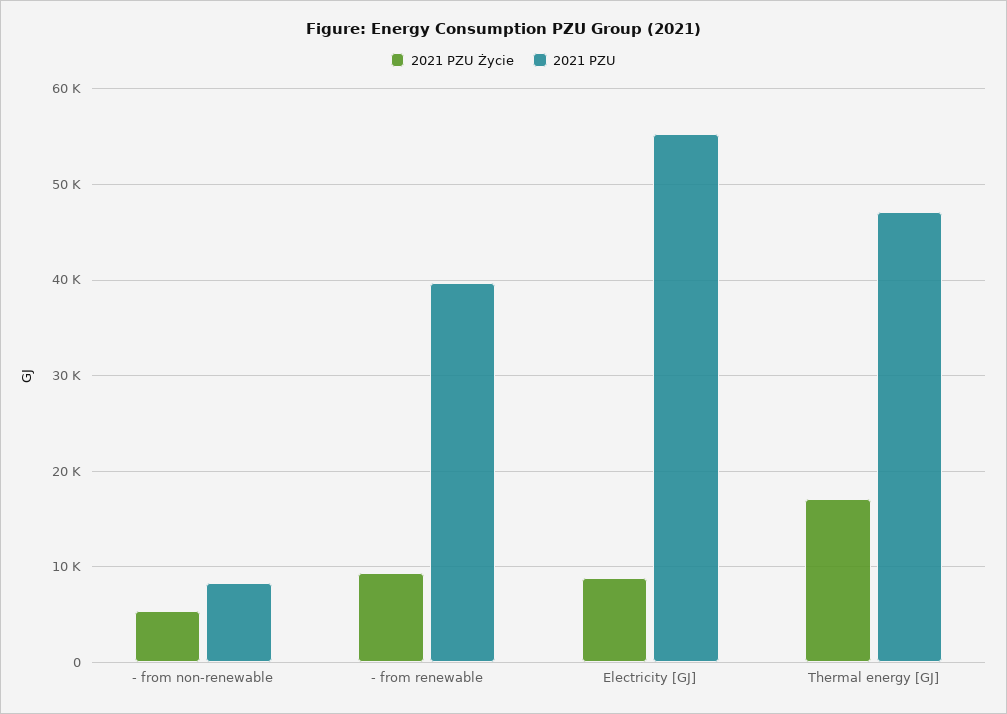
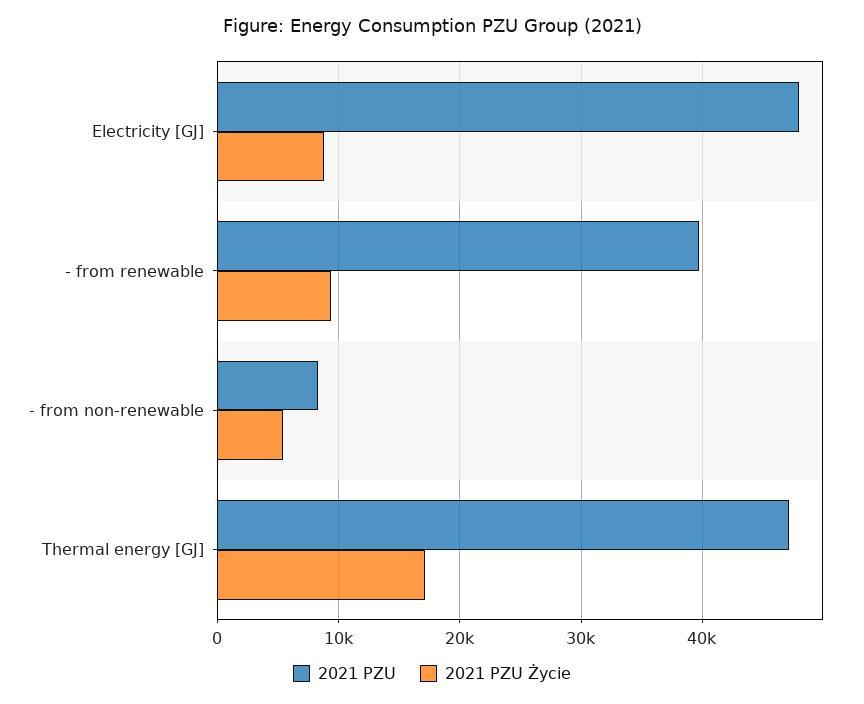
  {
    "2021 PZU Życie": {
      "- from non-renewable": 5000,
      "- from renewable": 9000,
      "Electricity [GJ]": 9000,
      "Thermal energy [GJ]": 17000
    },
    "2021 PZU": {
      "- from non-renewable": 8000,
      "- from renewable": 40000,
-     "Electricity [GJ]": 55000,
+     "Electricity [GJ]": 48000,
      "Thermal energy [GJ]": 47000
    }
  }

